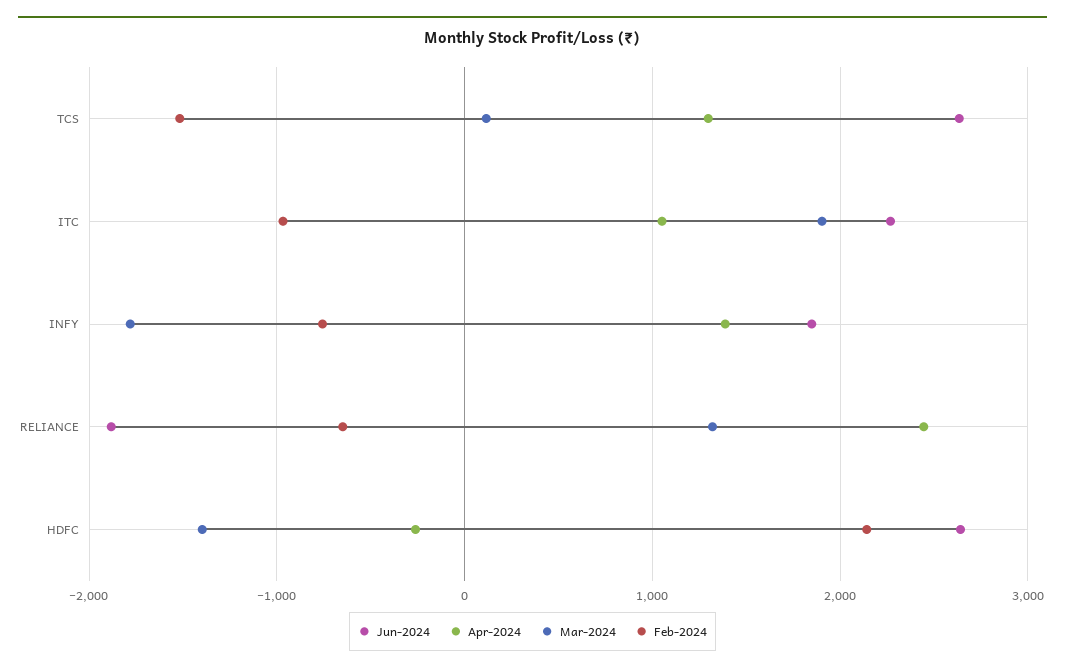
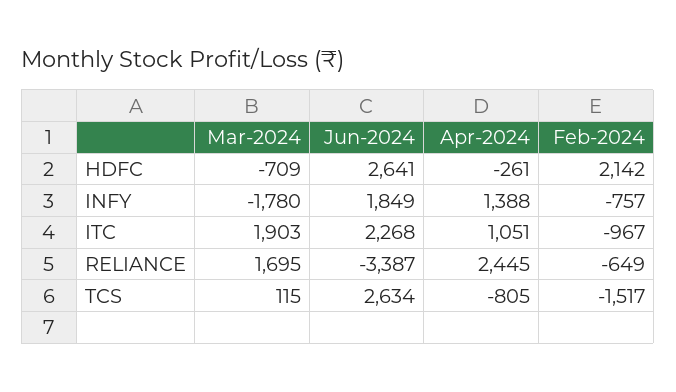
  {
    "Jun-2024": {
      "TCS": 2634,
      "ITC": 2268,
      "INFY": 1849,
-     "RELIANCE": -1900,
+     "RELIANCE": -3387,
      "HDFC": 2641
    },
    "Apr-2024": {
-     "TCS": 1300,
+     "TCS": -805,
      "ITC": 1051,
      "INFY": 1388,
      "RELIANCE": 2445,
      "HDFC": -261
    },
    "Mar-2024": {
      "TCS": 115,
      "ITC": 1903,
      "INFY": -1780,
-     "RELIANCE": 1300,
+     "RELIANCE": 1695,
-     "HDFC": -1400
+     "HDFC": -709
    },
    "Feb-2024": {
      "TCS": -1517,
      "ITC": -967,
      "INFY": -757,
      "RELIANCE": -649,
      "HDFC": 2142
    }
  }

